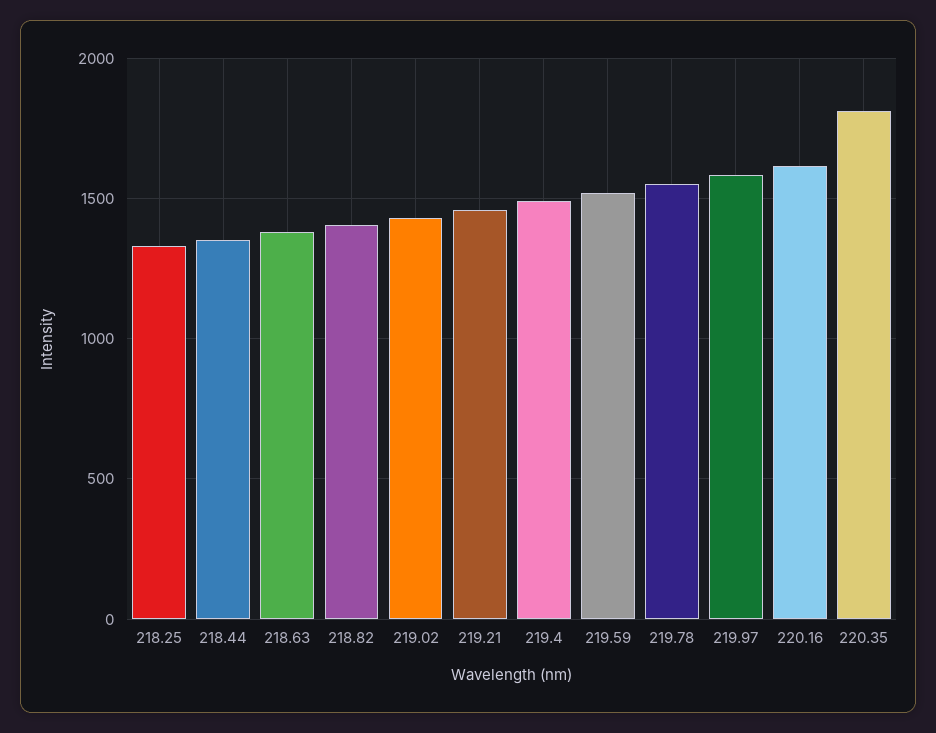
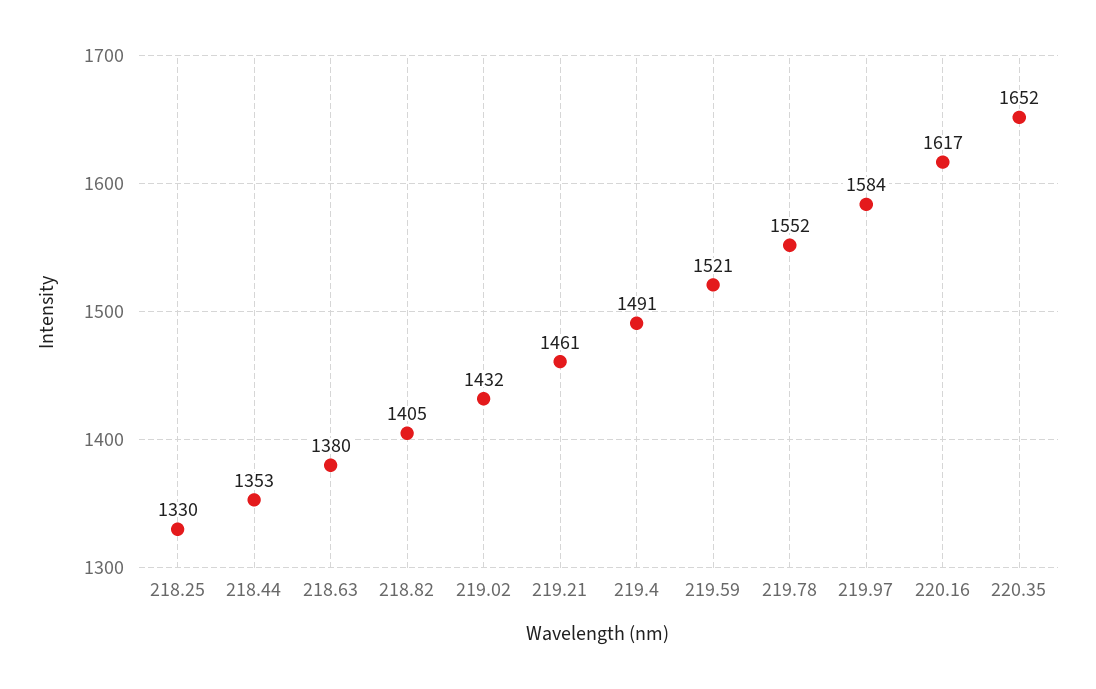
  {
    "218.25": 1330,
    "218.44": 1353,
    "218.63": 1380,
    "218.82": 1405,
    "219.02": 1432,
    "219.21": 1461,
    "219.4": 1491,
    "219.59": 1521,
    "219.78": 1552,
    "219.97": 1584,
    "220.16": 1617,
-   "220.35": 1800
+   "220.35": 1652
  }

